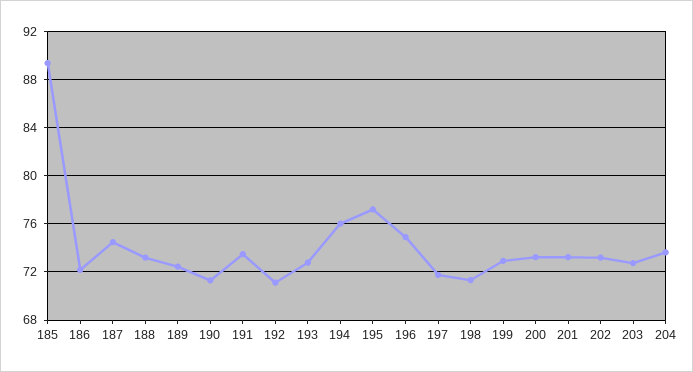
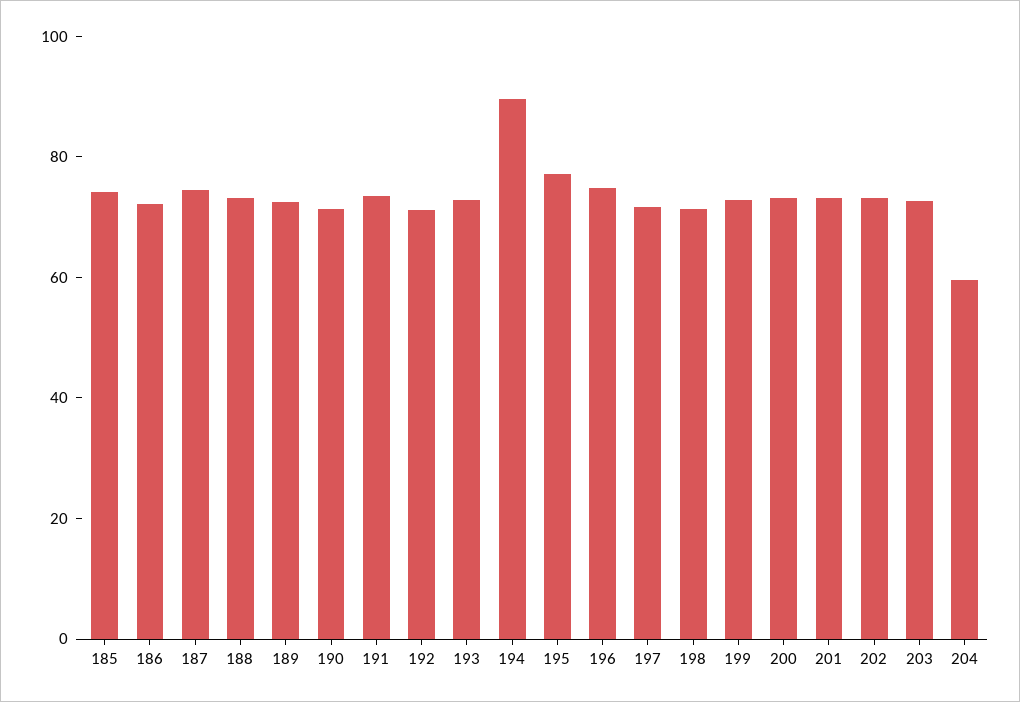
  {
-   "185": 89.5,
+   "185": 75,
    "186": 72,
    "187": 74.5,
    "188": 73,
    "189": 72.5,
    "190": 71.5,
    "191": 73.5,
    "192": 71,
    "193": 73,
-   "194": 76,
+   "194": 90,
    "195": 77,
    "196": 75,
    "197": 72,
    "198": 71.5,
    "199": 73,
    "200": 73,
    "201": 73,
    "202": 73,
    "203": 72.5,
-   "204": 73.5
+   "204": 60
  }

